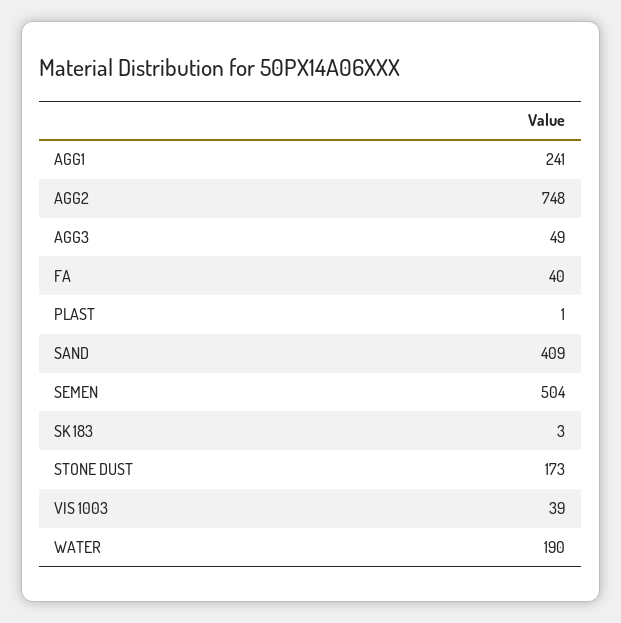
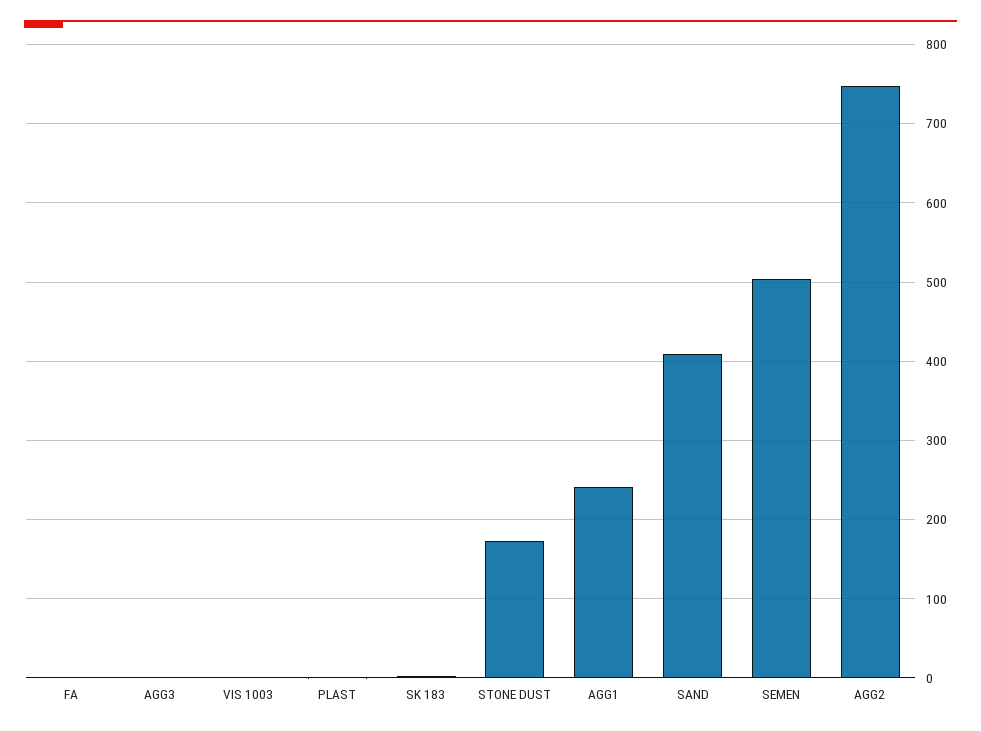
  {
    "AGG1": 241,
    "AGG2": 748,
-   "AGG3": 49,
+   "AGG3": 0,
-   "FA": 40,
+   "FA": 0,
    "PLAST": 1,
    "SAND": 409,
    "SEMEN": 504,
    "SK 183": 3,
    "STONE DUST": 173,
-   "VIS 1003": 39,
+   "VIS 1003": 0
-   "WATER": 190
  }

